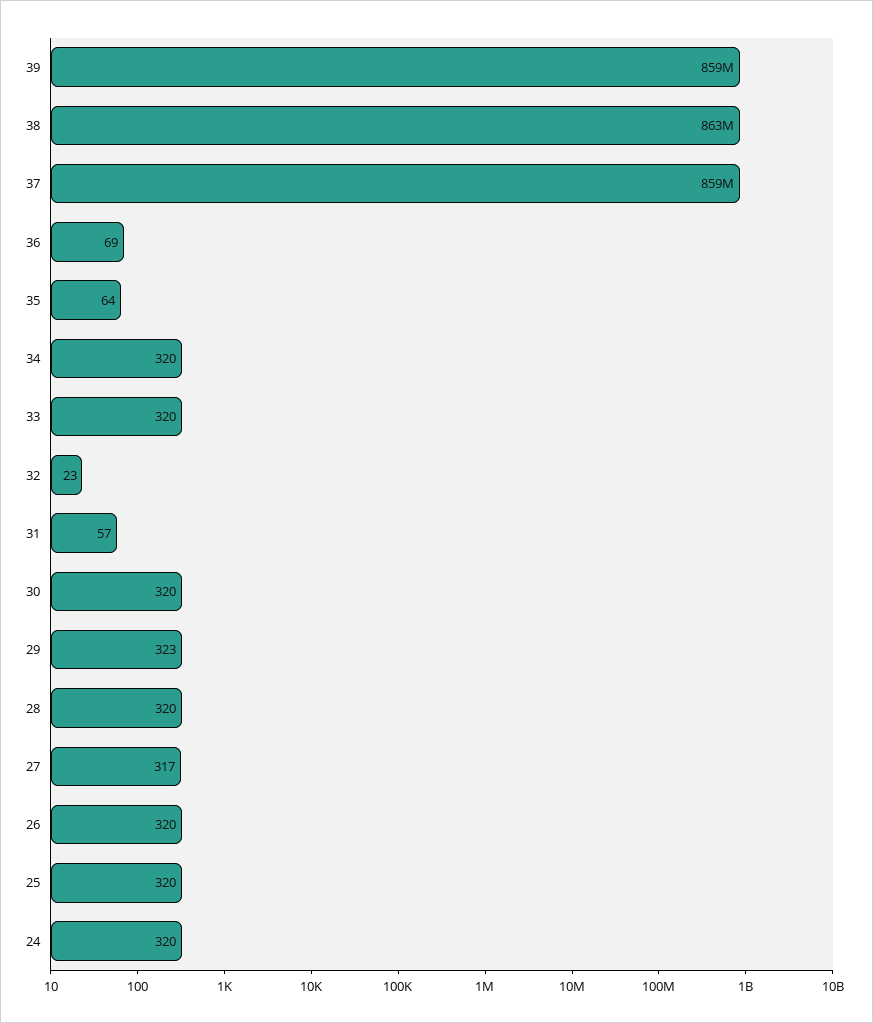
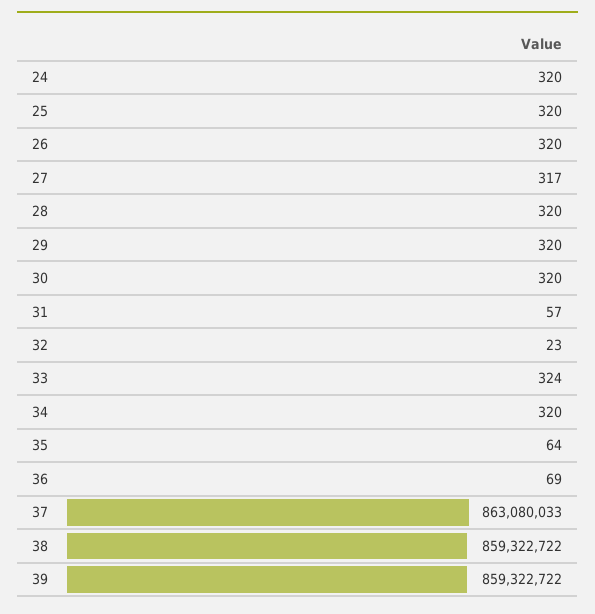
  {
    "39": 859322722,
-   "38": 863000000,
+   "38": 859322722,
-   "37": 859000000,
+   "37": 863080033,
    "36": 69,
    "35": 64,
    "34": 320,
-   "33": 320,
+   "33": 324,
    "32": 23,
    "31": 57,
    "30": 320,
-   "29": 323,
+   "29": 320,
    "28": 320,
    "27": 317,
    "26": 320,
    "25": 320,
    "24": 320
  }

